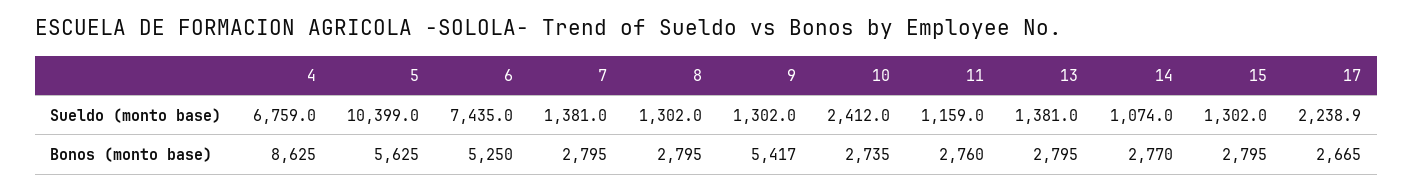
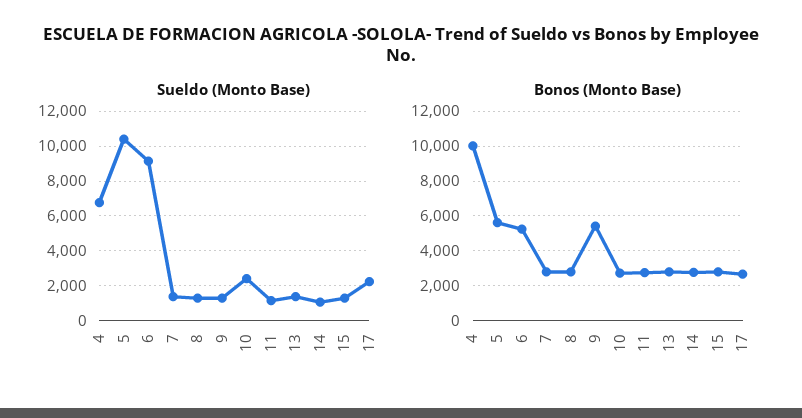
  {
    "Sueldo (monto base)": {
      "4": 6759,
      "5": 10399,
-     "6": 7435,
+     "6": 9000,
      "7": 1381,
      "8": 1302,
      "9": 1302,
      "10": 2412,
      "11": 1159,
      "13": 1381,
      "14": 1074,
      "15": 1302,
      "17": 2238.9
    },
    "Bonos (monto base)": {
-     "4": 8625,
+     "4": 10000,
      "5": 5625,
      "6": 5250,
      "7": 2795,
      "8": 2795,
      "9": 5417,
      "10": 2735,
      "11": 2760,
      "13": 2795,
      "14": 2770,
      "15": 2795,
      "17": 2665
    }
  }

